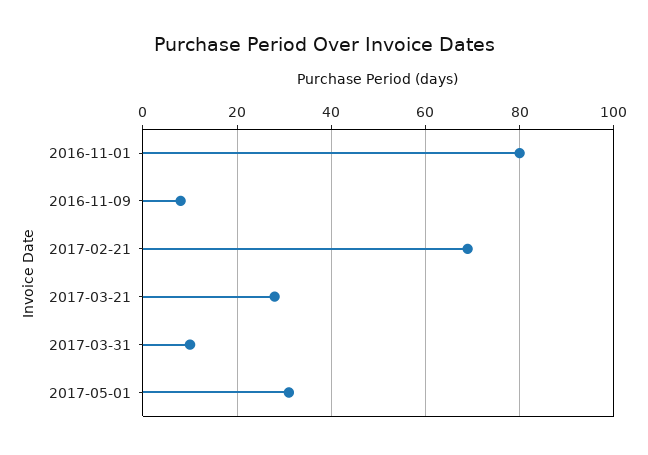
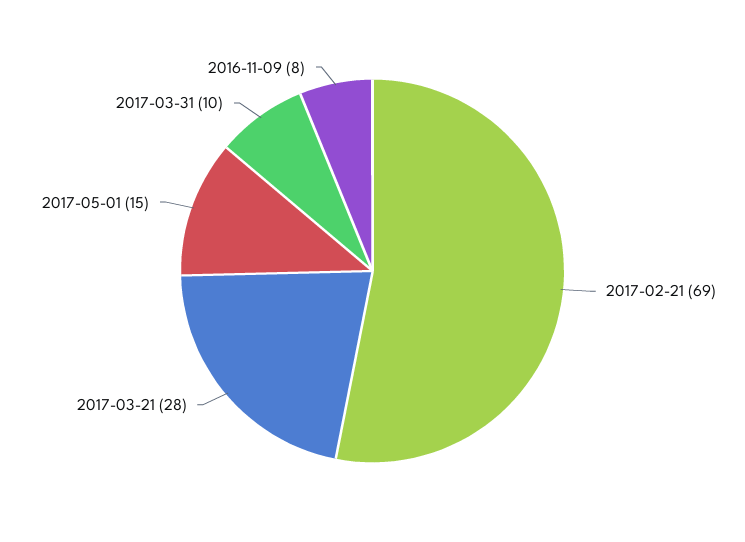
  {
-   "2016-11-01": 80,
    "2016-11-09": 8,
    "2017-02-21": 69,
    "2017-03-21": 28,
    "2017-03-31": 10,
-   "2017-05-01": 30
+   "2017-05-01": 15
  }

